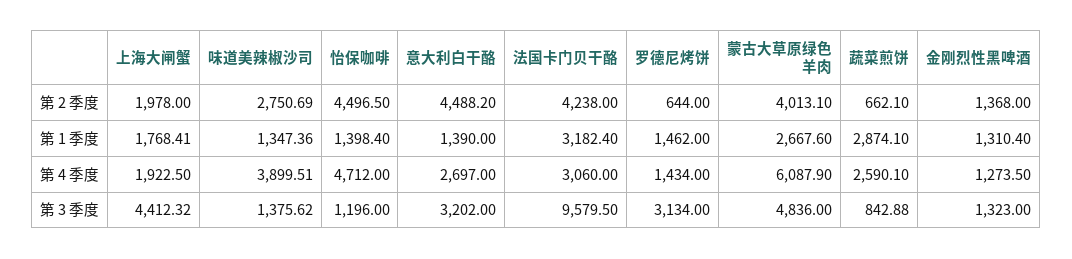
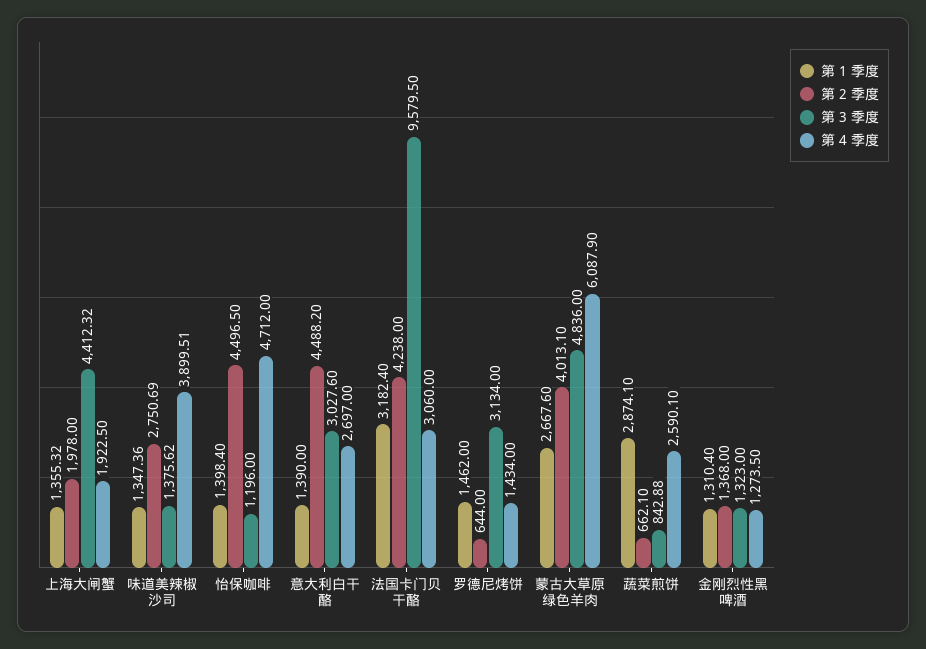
  {
    "第 2 季度": {
      "上海大闸蟹": 1978,
      "味道美辣椒沙司": 2750.69,
      "怡保咖啡": 4496.5,
      "意大利白干酪": 4488.2,
      "法国卡门贝干酪": 4238,
      "罗德尼烤饼": 644,
      "蒙古大草原绿色羊肉": 4013.1,
      "蔬菜煎饼": 662.1,
      "金刚烈性黑啤酒": 1368
    },
    "第 1 季度": {
-     "上海大闸蟹": 1768.41,
+     "上海大闸蟹": 1355.32,
      "味道美辣椒沙司": 1347.36,
      "怡保咖啡": 1398.4,
      "意大利白干酪": 1390,
      "法国卡门贝干酪": 3182.4,
      "罗德尼烤饼": 1462,
      "蒙古大草原绿色羊肉": 2667.6,
      "蔬菜煎饼": 2874.1,
      "金刚烈性黑啤酒": 1310.4
    },
    "第 4 季度": {
      "上海大闸蟹": 1922.5,
      "味道美辣椒沙司": 3899.51,
      "怡保咖啡": 4712,
      "意大利白干酪": 2697,
      "法国卡门贝干酪": 3060,
      "罗德尼烤饼": 1434,
      "蒙古大草原绿色羊肉": 6087.9,
      "蔬菜煎饼": 2590.1,
      "金刚烈性黑啤酒": 1273.5
    },
    "第 3 季度": {
      "上海大闸蟹": 4412.32,
      "味道美辣椒沙司": 1375.62,
      "怡保咖啡": 1196,
-     "意大利白干酪": 3202,
+     "意大利白干酪": 3027.6,
      "法国卡门贝干酪": 9579.5,
      "罗德尼烤饼": 3134,
      "蒙古大草原绿色羊肉": 4836,
      "蔬菜煎饼": 842.88,
      "金刚烈性黑啤酒": 1323
    }
  }

